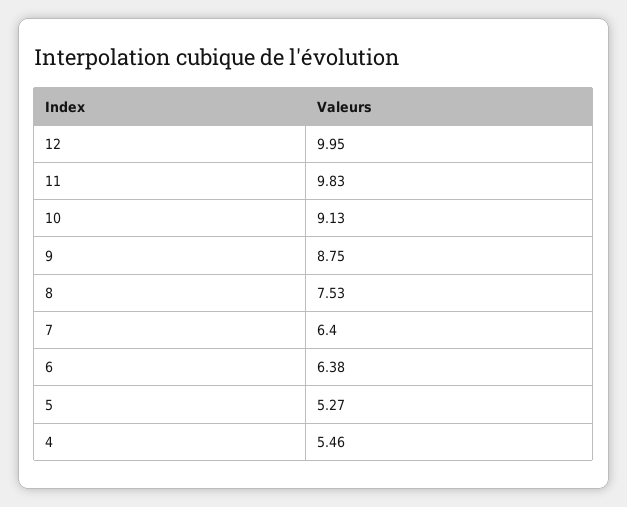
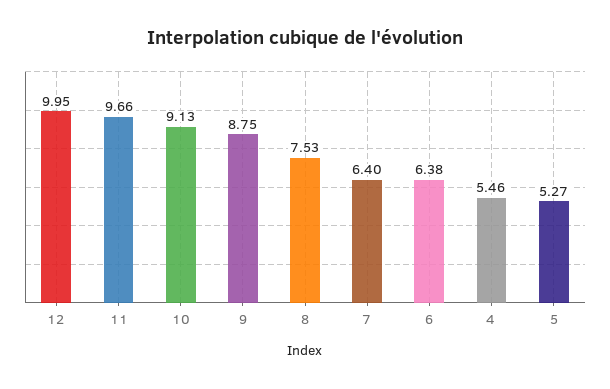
  {
    "12": 9.95,
-   "11": 9.83,
+   "11": 9.66,
    "10": 9.13,
    "9": 8.75,
    "8": 7.53,
    "7": 6.4,
    "6": 6.38,
    "5": 5.27,
    "4": 5.46
  }

